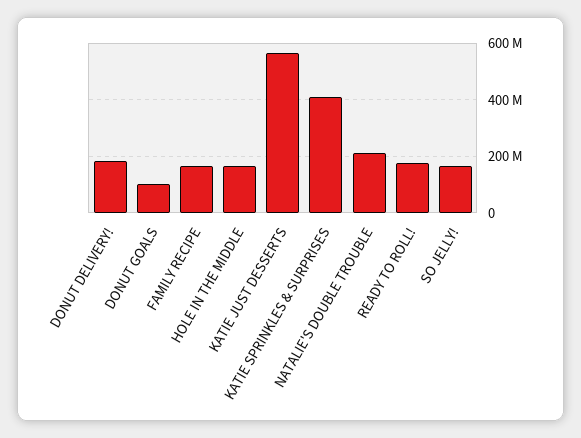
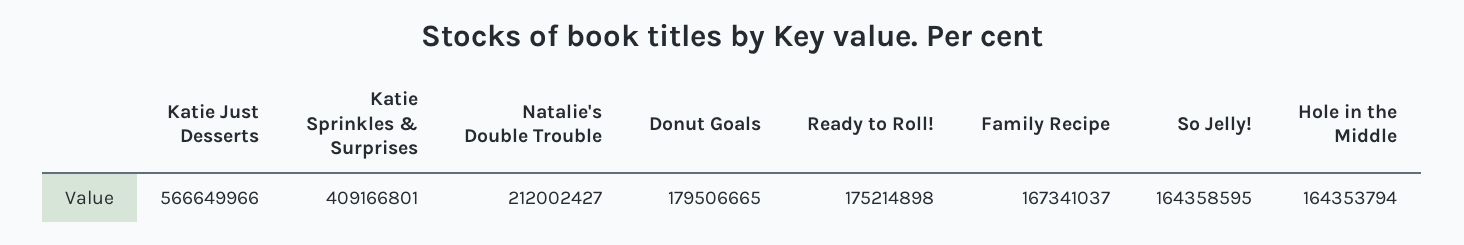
  {
-   "DONUT DELIVERY!": 175000000,
-   "DONUT GOALS": 100000000,
+   "DONUT GOALS": 179506665,
    "FAMILY RECIPE": 167341037,
    "HOLE IN THE MIDDLE": 164353794,
    "KATIE JUST DESSERTS": 566649966,
    "KATIE SPRINKLES & SURPRISES": 409166801,
    "NATALIE'S DOUBLE TROUBLE": 212002427,
    "READY TO ROLL!": 175214898,
    "SO JELLY!": 164358595
  }

